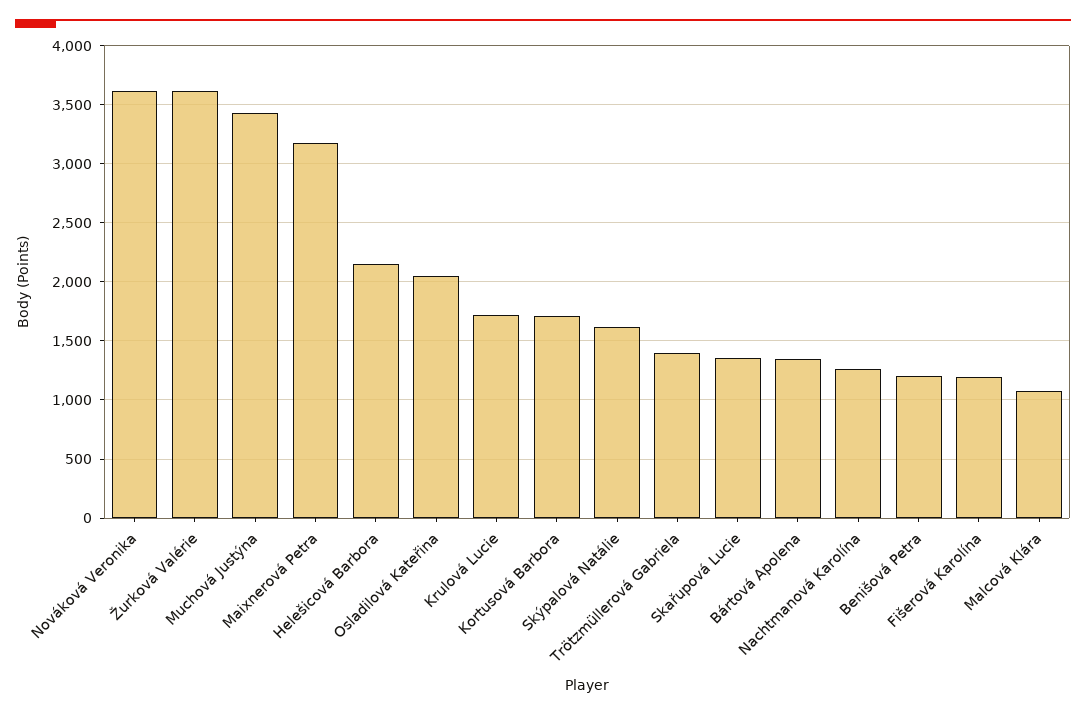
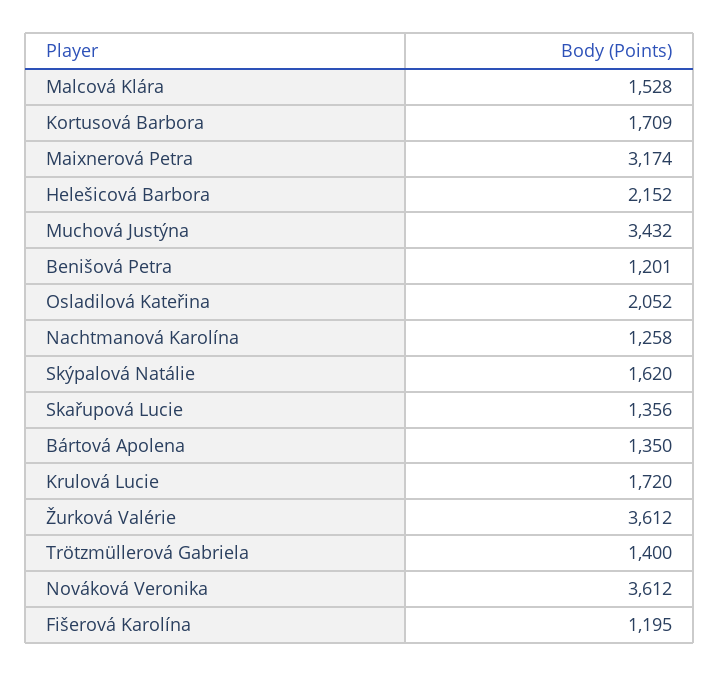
  {
    "Nováková Veronika": 3612,
    "Žurková Valérie": 3612,
    "Muchová Justýna": 3432,
    "Maixnerová Petra": 3174,
    "Helešicová Barbora": 2152,
    "Osladilová Kateřina": 2052,
    "Krulová Lucie": 1720,
    "Kortusová Barbora": 1709,
    "Skýpalová Natálie": 1620,
    "Trötzmüllerová Gabriela": 1400,
    "Skařupová Lucie": 1356,
    "Bártová Apolena": 1350,
    "Nachtmanová Karolína": 1258,
    "Benišová Petra": 1201,
    "Fišerová Karolína": 1195,
-   "Malcová Klára": 1100
+   "Malcová Klára": 1528
  }

